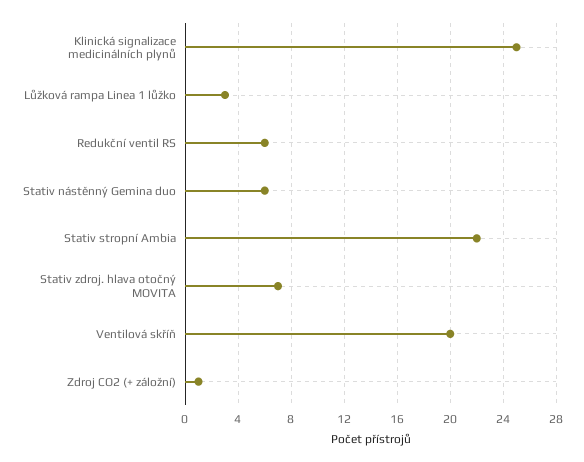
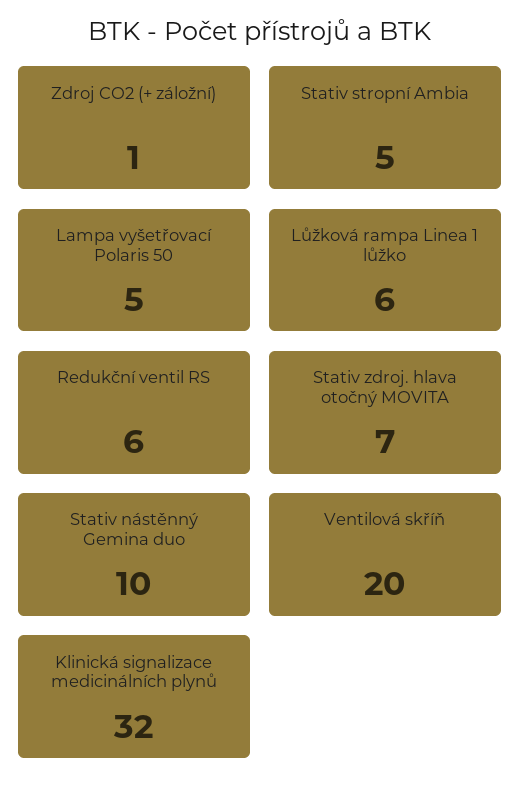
  {
-   "Klinická signalizace medicinálních plynů": 25,
+   "Klinická signalizace medicinálních plynů": 32,
-   "Lůžková rampa Linea 1 lůžko": 3,
+   "Lůžková rampa Linea 1 lůžko": 6,
    "Redukční ventil RS": 6,
-   "Stativ nástěnný Gemina duo": 6,
+   "Stativ nástěnný Gemina duo": 10,
-   "Stativ stropní Ambia": 22,
+   "Stativ stropní Ambia": 5,
    "Stativ zdroj. hlava otočný MOVITA": 7,
    "Ventilová skříň": 20,
-   "Zdroj CO2 (+ záložní)": 1
+   "Zdroj CO2 (+ záložní)": 1,
+   "Lampa vyšetřovací Polaris 50": 5
  }

